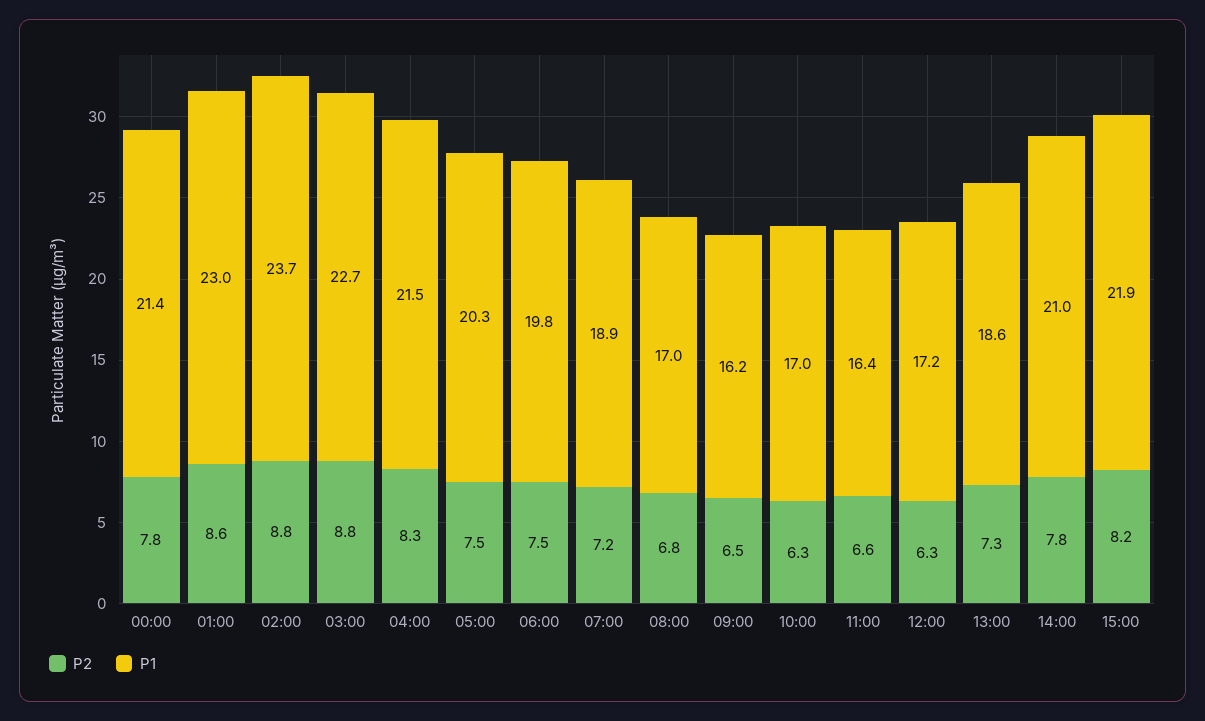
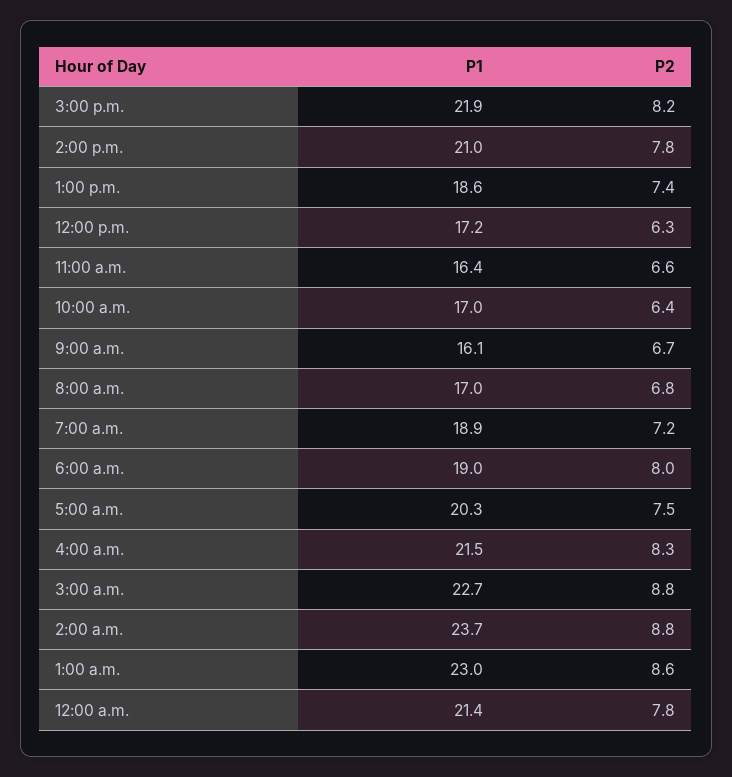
  {
    "P2": {
      "00:00": 7.8,
      "01:00": 8.6,
      "02:00": 8.8,
      "03:00": 8.8,
      "04:00": 8.3,
      "05:00": 7.5,
-     "06:00": 7.5,
+     "06:00": 8,
      "07:00": 7.2,
      "08:00": 6.8,
-     "09:00": 6.5,
+     "09:00": 6.7,
-     "10:00": 6.3,
+     "10:00": 6.4,
      "11:00": 6.6,
      "12:00": 6.3,
-     "13:00": 7.3,
+     "13:00": 7.4,
      "14:00": 7.8,
      "15:00": 8.2
    },
    "P1": {
      "00:00": 21.4,
      "01:00": 23,
      "02:00": 23.7,
      "03:00": 22.7,
      "04:00": 21.5,
      "05:00": 20.3,
-     "06:00": 19.8,
+     "06:00": 19,
      "07:00": 18.9,
      "08:00": 17,
-     "09:00": 16.2,
+     "09:00": 16.1,
      "10:00": 17,
      "11:00": 16.4,
      "12:00": 17.2,
      "13:00": 18.6,
      "14:00": 21,
      "15:00": 21.9
    }
  }

